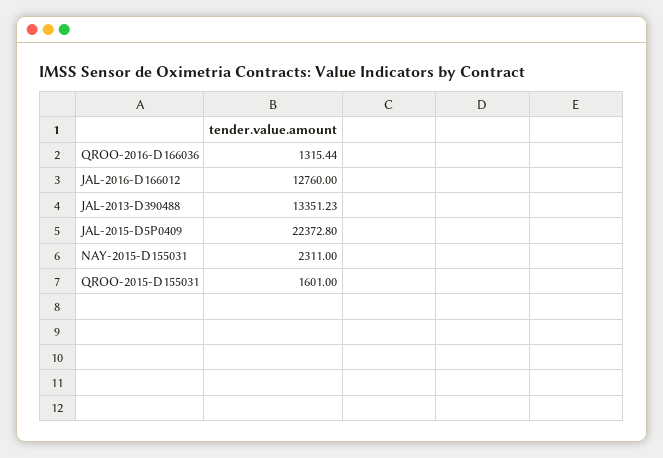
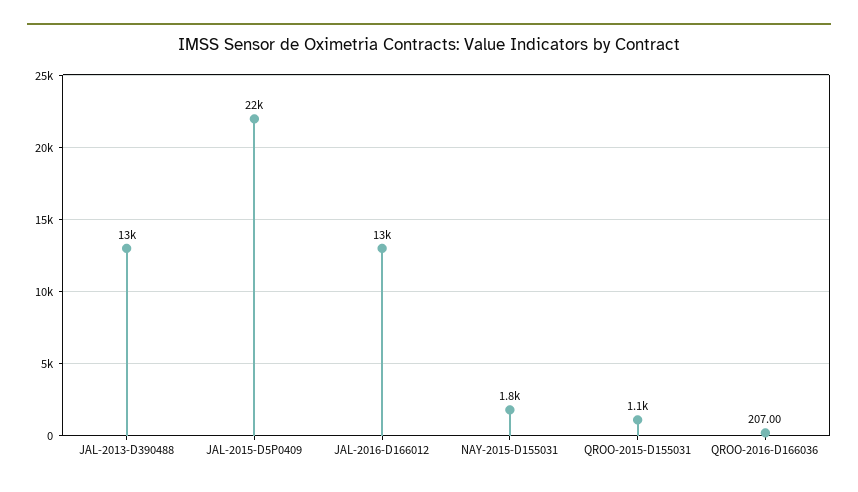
  {
-   "QROO-2016-D166036": 1315.44,
+   "QROO-2016-D166036": 207,
    "JAL-2016-D166012": 12760,
    "JAL-2013-D390488": 13351.23,
    "JAL-2015-D5P0409": 22372.8,
-   "NAY-2015-D155031": 2311,
+   "NAY-2015-D155031": 1800,
-   "QROO-2015-D155031": 1601
+   "QROO-2015-D155031": 1100
  }

